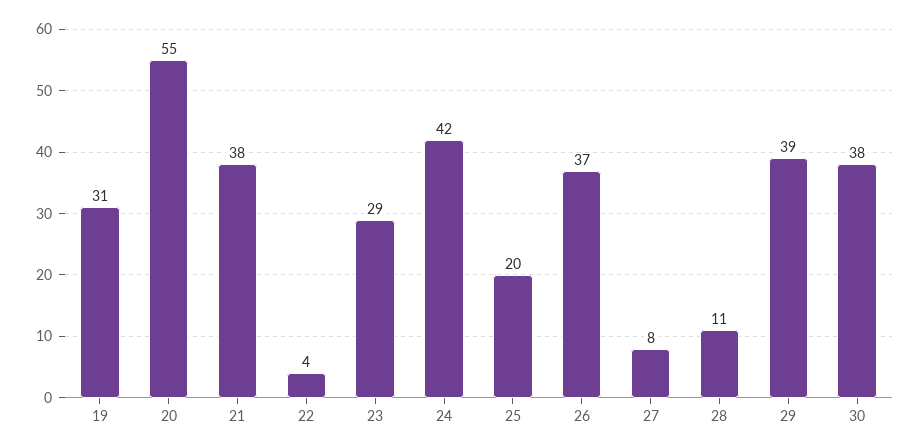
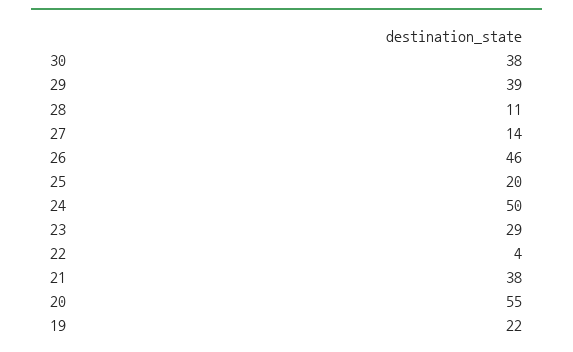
  {
-   "19": 31,
+   "19": 22,
    "20": 55,
    "21": 38,
    "22": 4,
    "23": 29,
-   "24": 42,
+   "24": 50,
    "25": 20,
-   "26": 37,
+   "26": 46,
-   "27": 8,
+   "27": 14,
    "28": 11,
    "29": 39,
    "30": 38
  }

